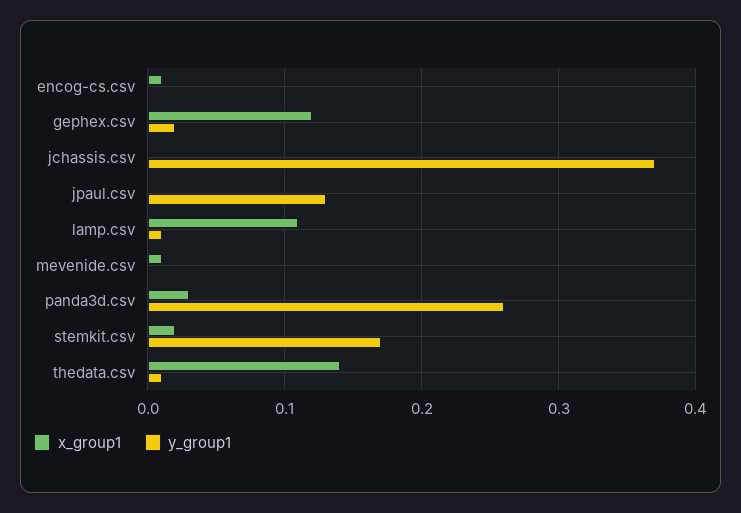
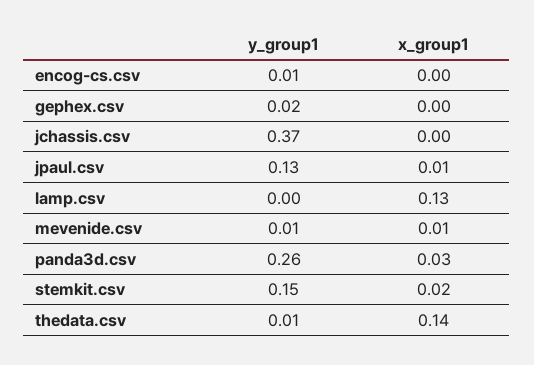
  {
    "x_group1": {
-     "encog-cs.csv": 0.01,
+     "encog-cs.csv": 0,
-     "gephex.csv": 0.12,
+     "gephex.csv": 0,
      "jchassis.csv": 0,
-     "jpaul.csv": 0,
+     "jpaul.csv": 0.01,
-     "lamp.csv": 0.11,
+     "lamp.csv": 0.13,
      "mevenide.csv": 0.01,
      "panda3d.csv": 0.03,
      "stemkit.csv": 0.02,
      "thedata.csv": 0.14
    },
    "y_group1": {
-     "encog-cs.csv": 0,
+     "encog-cs.csv": 0.01,
      "gephex.csv": 0.02,
      "jchassis.csv": 0.37,
      "jpaul.csv": 0.13,
-     "lamp.csv": 0.01,
+     "lamp.csv": 0,
-     "mevenide.csv": 0,
+     "mevenide.csv": 0.01,
      "panda3d.csv": 0.26,
-     "stemkit.csv": 0.17,
+     "stemkit.csv": 0.15,
      "thedata.csv": 0.01
    }
  }

